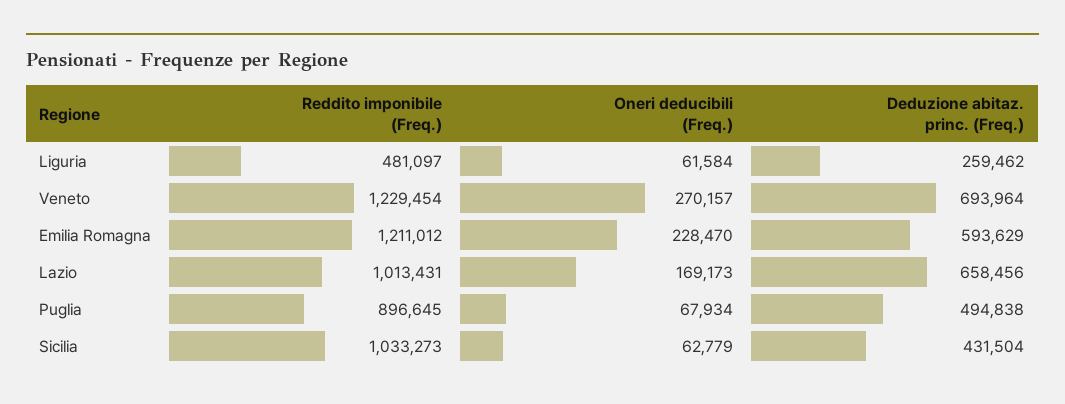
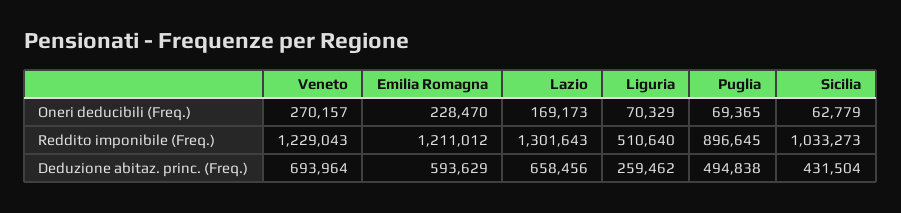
  {
    "Reddito imponibile (Freq.)": {
-     "Liguria": 481097,
+     "Liguria": 510640,
-     "Veneto": 1229454,
+     "Veneto": 1229043,
      "Emilia Romagna": 1211012,
-     "Lazio": 1013431,
+     "Lazio": 1301643,
      "Puglia": 896645,
      "Sicilia": 1033273
    },
    "Oneri deducibili (Freq.)": {
-     "Liguria": 61584,
+     "Liguria": 70329,
      "Veneto": 270157,
      "Emilia Romagna": 228470,
      "Lazio": 169173,
-     "Puglia": 67934,
+     "Puglia": 69365,
      "Sicilia": 62779
    },
    "Deduzione abitaz. princ. (Freq.)": {
      "Liguria": 259462,
      "Veneto": 693964,
      "Emilia Romagna": 593629,
      "Lazio": 658456,
      "Puglia": 494838,
      "Sicilia": 431504
    }
  }

